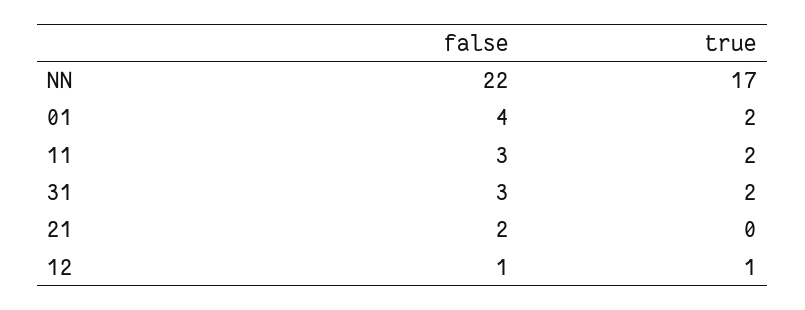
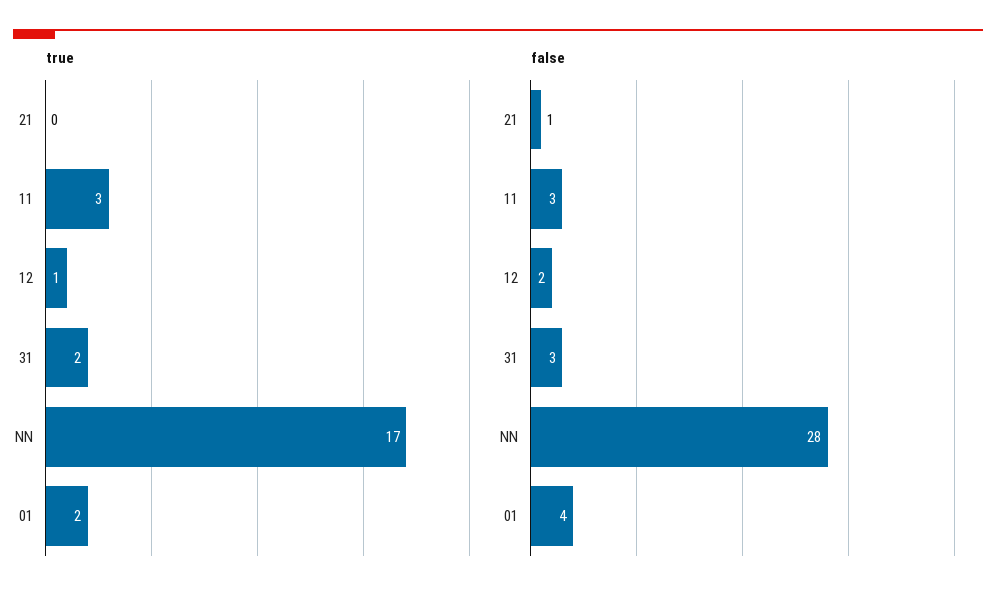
  {
    "false": {
-     "NN": 22,
+     "NN": 28,
      "01": 4,
      "11": 3,
      "31": 3,
-     "21": 2,
+     "21": 1,
-     "12": 1
+     "12": 2
    },
    "true": {
      "NN": 17,
      "01": 2,
-     "11": 2,
+     "11": 3,
      "31": 2,
      "21": 0,
      "12": 1
    }
  }

